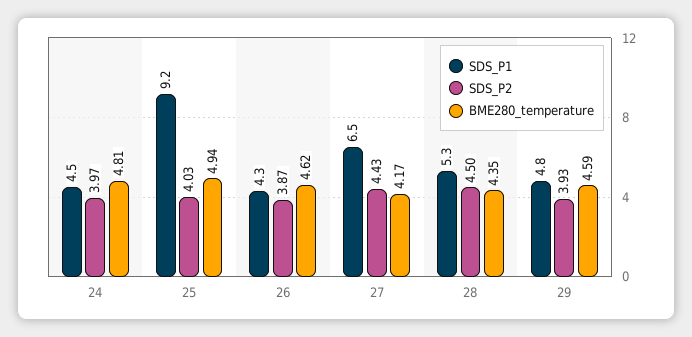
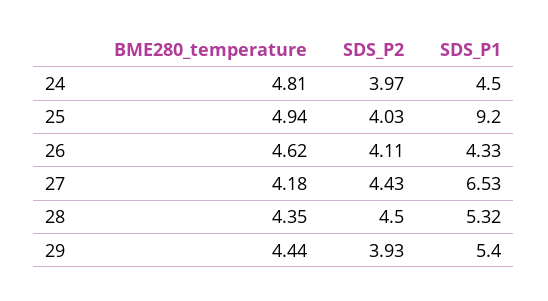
  {
    "SDS_P1": {
      "24": 4.5,
      "25": 9.2,
      "26": 4.33,
      "27": 6.53,
      "28": 5.32,
-     "29": 4.8
+     "29": 5.4
    },
    "SDS_P2": {
      "24": 3.97,
      "25": 4.03,
-     "26": 3.87,
+     "26": 4.11,
      "27": 4.43,
      "28": 4.5,
      "29": 3.93
    },
    "BME280_temperature": {
      "24": 4.81,
      "25": 4.94,
      "26": 4.62,
-     "27": 4.17,
+     "27": 4.18,
      "28": 4.35,
-     "29": 4.59
+     "29": 4.44
    }
  }

